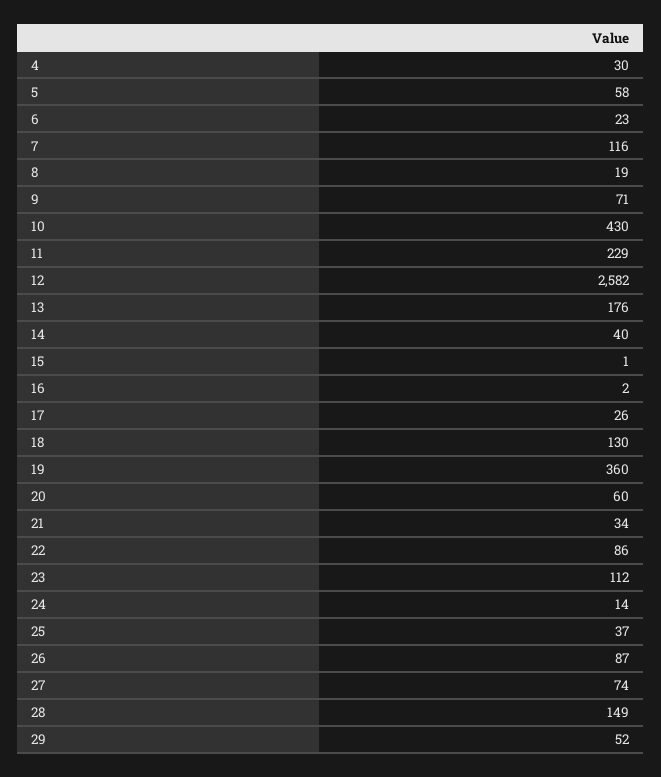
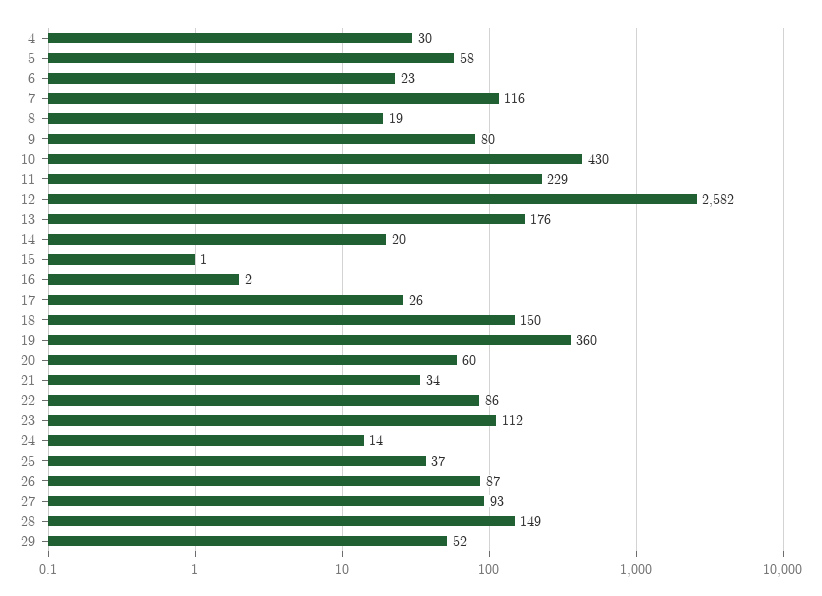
  {
    "4": 30,
    "5": 58,
    "6": 23,
    "7": 116,
    "8": 19,
-   "9": 71,
+   "9": 80,
    "10": 430,
    "11": 229,
    "12": 2582,
    "13": 176,
-   "14": 40,
+   "14": 20,
    "15": 1,
    "16": 2,
    "17": 26,
-   "18": 130,
+   "18": 150,
    "19": 360,
    "20": 60,
    "21": 34,
    "22": 86,
    "23": 112,
    "24": 14,
    "25": 37,
    "26": 87,
-   "27": 74,
+   "27": 93,
    "28": 149,
    "29": 52
  }

